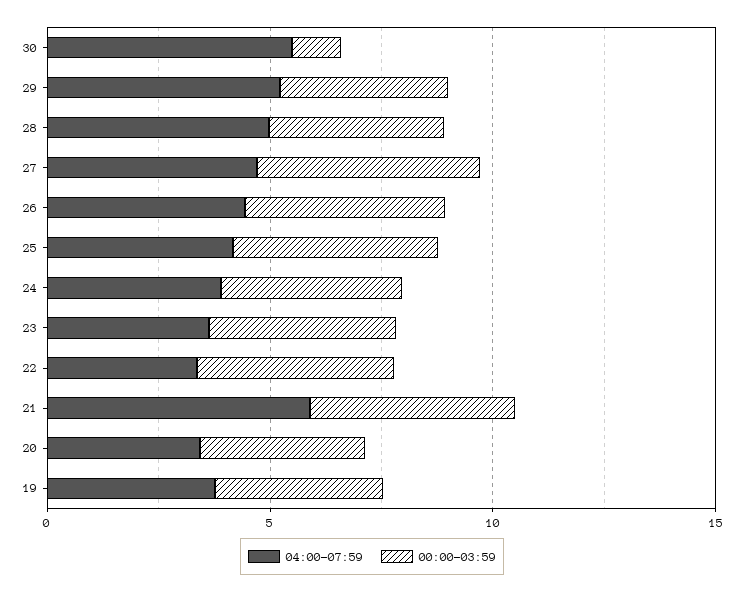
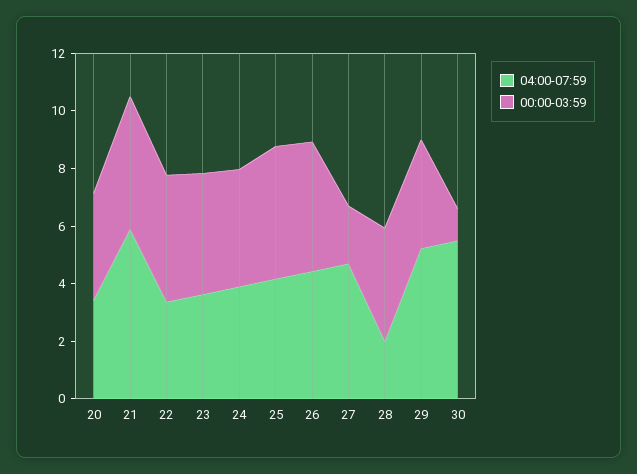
  {
    "04:00-07:59": {
      "30": 5.5,
      "29": 5,
-     "28": 5,
+     "28": 2,
      "27": 4.5,
      "26": 4.5,
      "25": 4,
      "24": 4,
      "23": 3.5,
      "22": 3.5,
      "21": 6,
-     "20": 3.5,
+     "20": 3.5
-     "19": 4
    },
    "00:00-03:59": {
      "30": 1,
      "29": 4,
      "28": 4,
-     "27": 5,
+     "27": 2,
      "26": 4.5,
      "25": 4.5,
      "24": 4,
      "23": 4,
      "22": 4.5,
      "21": 4.5,
-     "20": 3.5,
+     "20": 3.5
-     "19": 4
    }
  }

